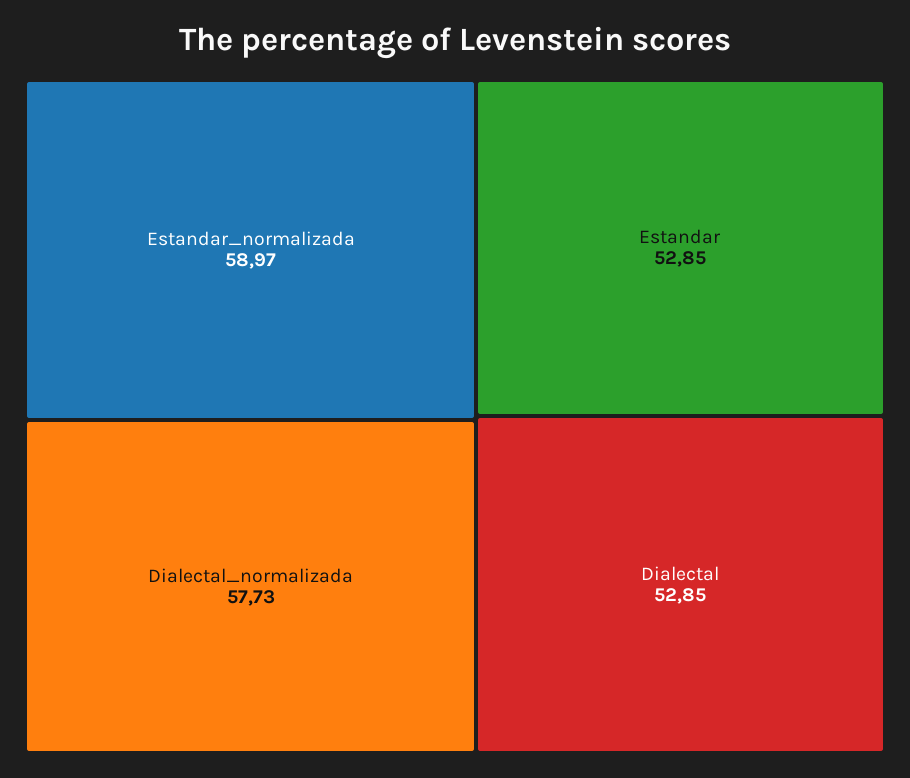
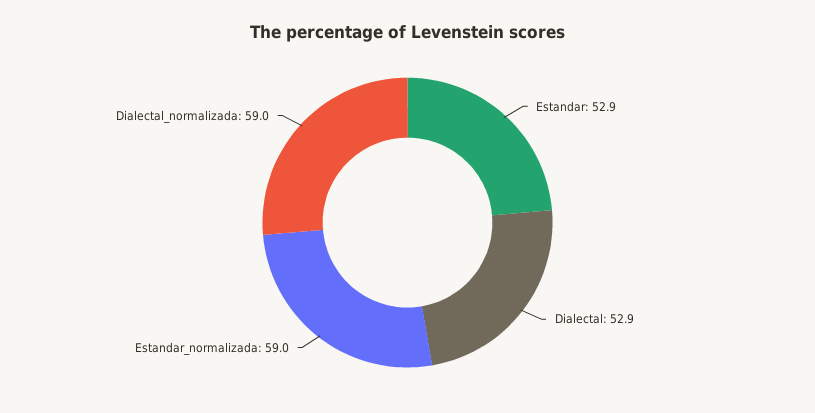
  {
    "Estandar_normalizada": 58.97,
-   "Dialectal_normalizada": 57.73,
+   "Dialectal_normalizada": 59,
    "Estandar": 52.85,
    "Dialectal": 52.85
  }

